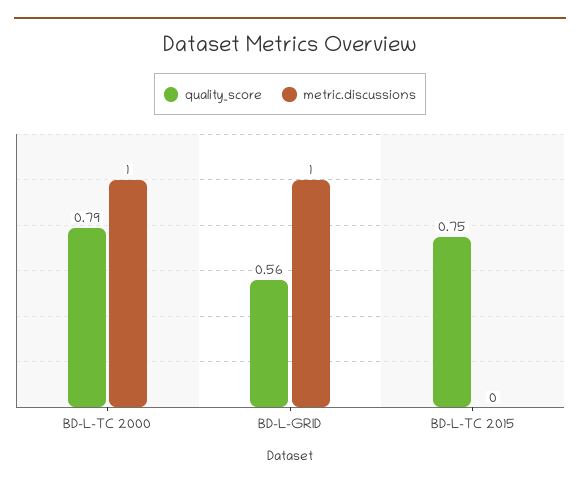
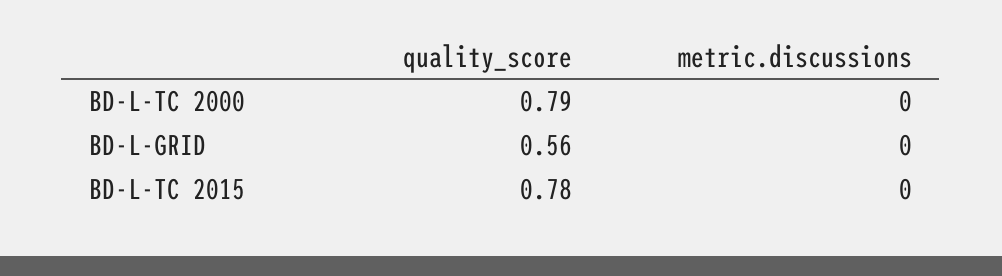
  {
    "quality_score": {
      "BD-L-TC 2000": 0.79,
      "BD-L-GRID": 0.56,
-     "BD-L-TC 2015": 0.75
+     "BD-L-TC 2015": 0.78
    },
    "metric.discussions": {
-     "BD-L-TC 2000": 1,
+     "BD-L-TC 2000": 0,
-     "BD-L-GRID": 1,
+     "BD-L-GRID": 0,
      "BD-L-TC 2015": 0
    }
  }

